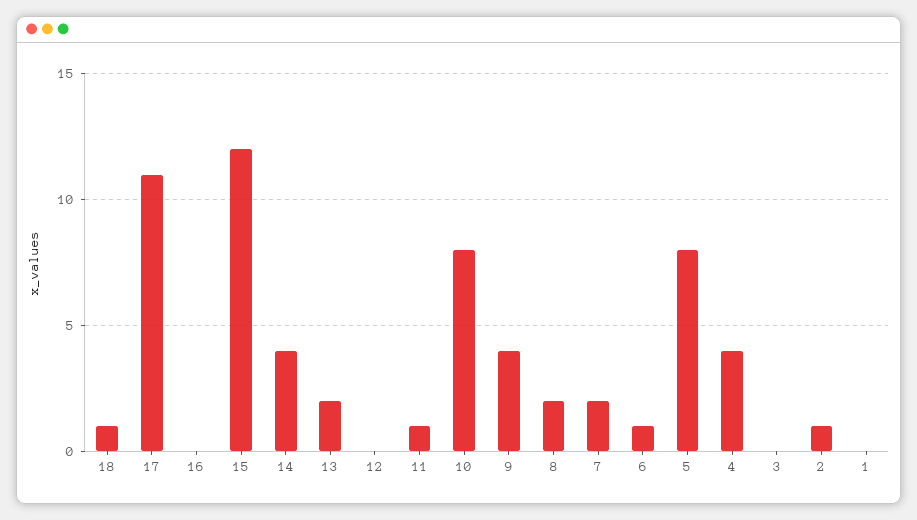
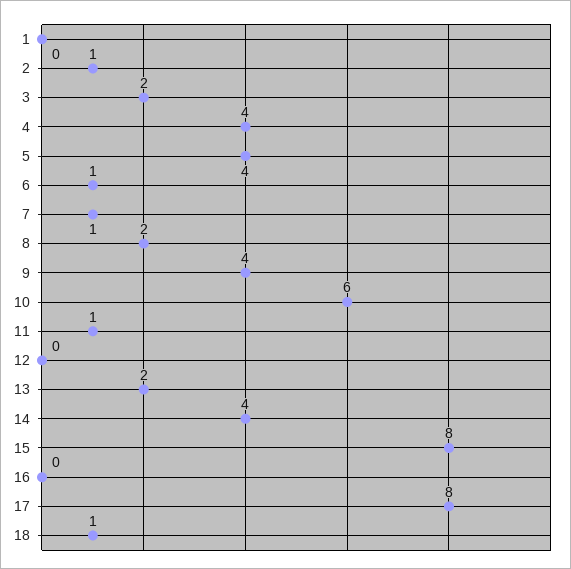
  {
    "18": 1,
-   "17": 11,
+   "17": 8,
    "16": 0,
-   "15": 12,
+   "15": 8,
    "14": 4,
    "13": 2,
    "12": 0,
    "11": 1,
-   "10": 8,
+   "10": 6,
    "9": 4,
    "8": 2,
-   "7": 2,
+   "7": 1,
    "6": 1,
-   "5": 8,
+   "5": 4,
    "4": 4,
-   "3": 0,
+   "3": 2,
    "2": 1,
    "1": 0
  }

